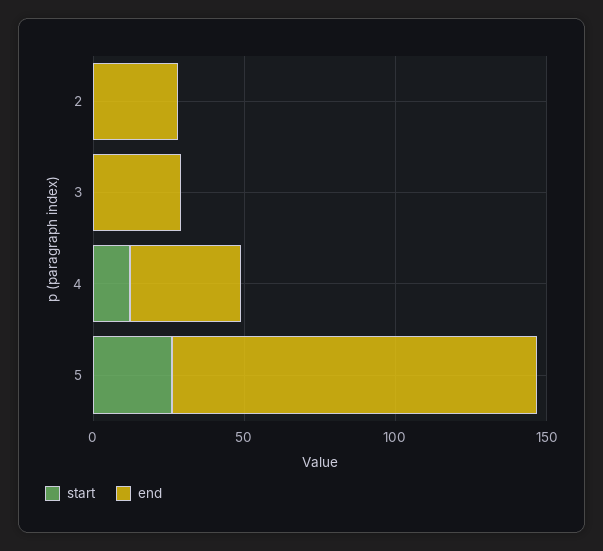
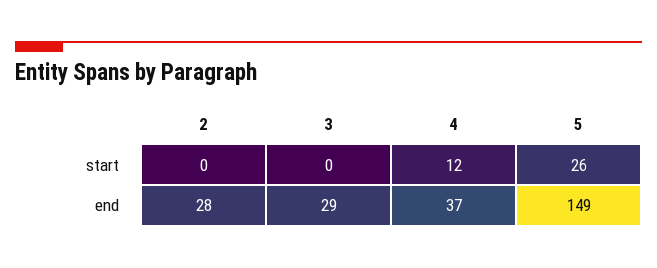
  {
    "start": {
      "2": 0,
      "3": 0,
      "4": 12,
      "5": 26
    },
    "end": {
      "2": 28,
      "3": 29,
      "4": 37,
-     "5": 120
+     "5": 149
    }
  }

